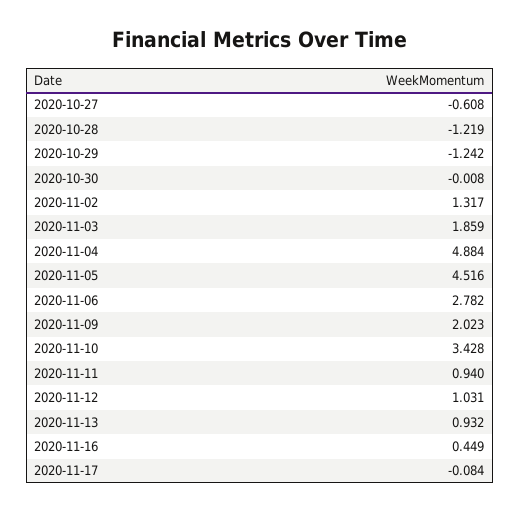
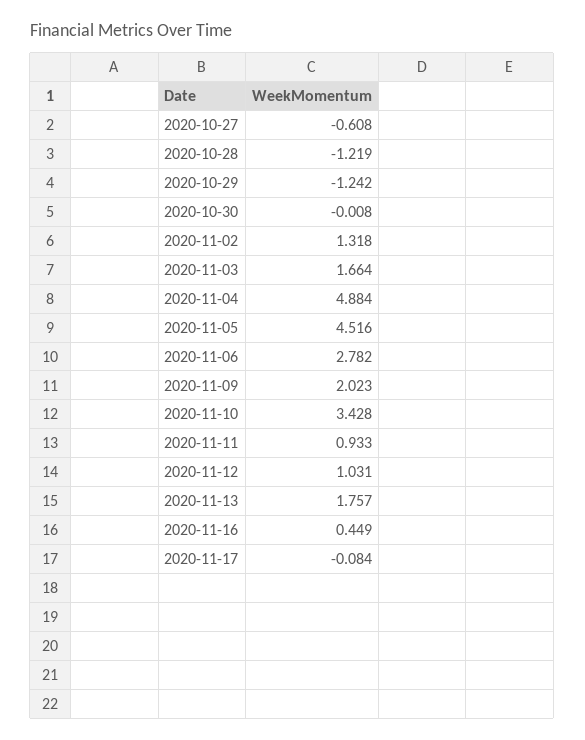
  {
    "2020-10-27": -0.608,
    "2020-10-28": -1.219,
    "2020-10-29": -1.242,
    "2020-10-30": -0.008,
-   "2020-11-02": 1.317,
+   "2020-11-02": 1.318,
-   "2020-11-03": 1.859,
+   "2020-11-03": 1.664,
    "2020-11-04": 4.884,
    "2020-11-05": 4.516,
    "2020-11-06": 2.782,
    "2020-11-09": 2.023,
    "2020-11-10": 3.428,
-   "2020-11-11": 0.94,
+   "2020-11-11": 0.933,
    "2020-11-12": 1.031,
-   "2020-11-13": 0.932,
+   "2020-11-13": 1.757,
    "2020-11-16": 0.449,
    "2020-11-17": -0.084
  }

